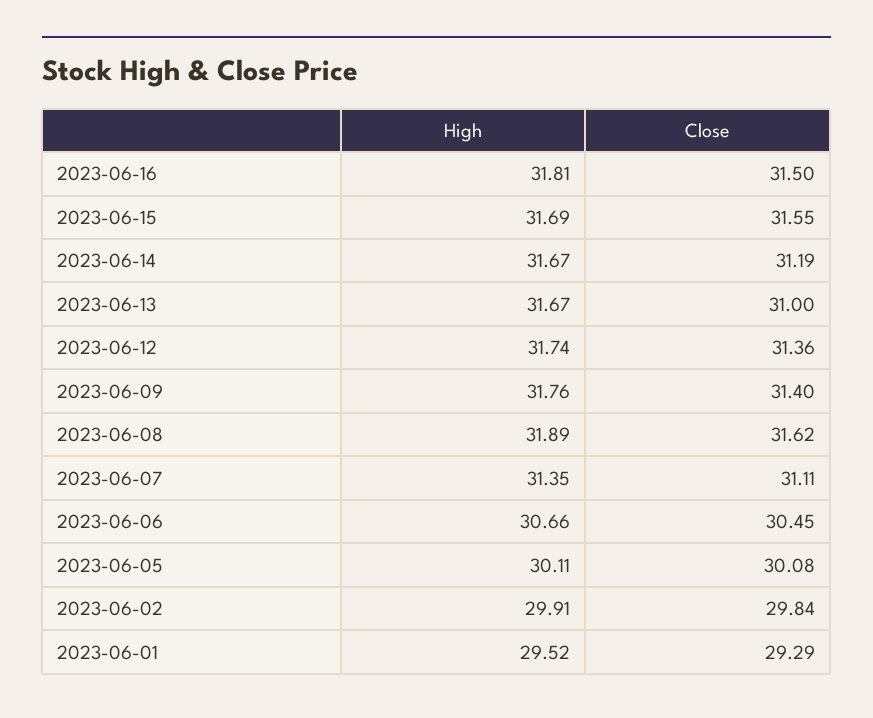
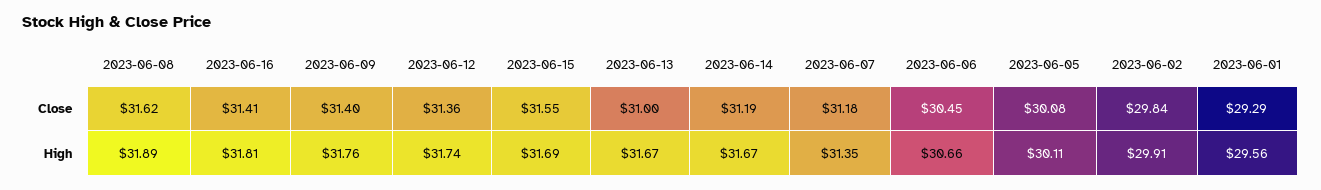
  {
    "High": {
      "2023-06-16": 31.81,
      "2023-06-15": 31.69,
      "2023-06-14": 31.67,
      "2023-06-13": 31.67,
      "2023-06-12": 31.74,
      "2023-06-09": 31.76,
      "2023-06-08": 31.89,
      "2023-06-07": 31.35,
      "2023-06-06": 30.66,
      "2023-06-05": 30.11,
      "2023-06-02": 29.91,
-     "2023-06-01": 29.52
+     "2023-06-01": 29.56
    },
    "Close": {
-     "2023-06-16": 31.5,
+     "2023-06-16": 31.41,
      "2023-06-15": 31.55,
      "2023-06-14": 31.19,
      "2023-06-13": 31,
      "2023-06-12": 31.36,
      "2023-06-09": 31.4,
      "2023-06-08": 31.62,
-     "2023-06-07": 31.11,
+     "2023-06-07": 31.18,
      "2023-06-06": 30.45,
      "2023-06-05": 30.08,
      "2023-06-02": 29.84,
      "2023-06-01": 29.29
    }
  }

